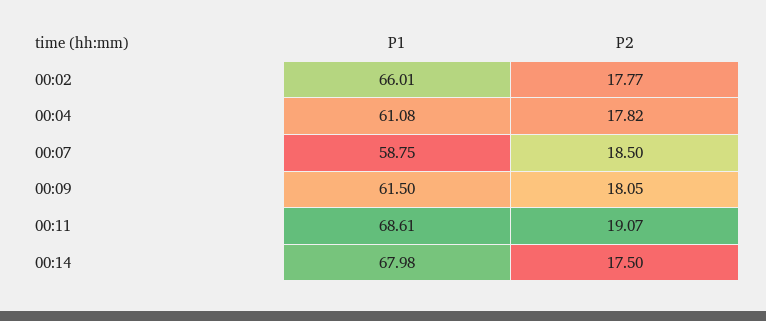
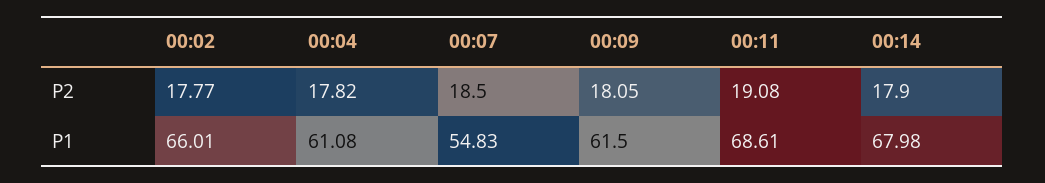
  {
    "P1": {
      "00:02": 66.01,
      "00:04": 61.08,
-     "00:07": 58.75,
+     "00:07": 54.83,
      "00:09": 61.5,
      "00:11": 68.61,
      "00:14": 67.98
    },
    "P2": {
      "00:02": 17.77,
      "00:04": 17.82,
      "00:07": 18.5,
      "00:09": 18.05,
-     "00:11": 19.07,
+     "00:11": 19.08,
-     "00:14": 17.5
+     "00:14": 17.9
    }
  }

